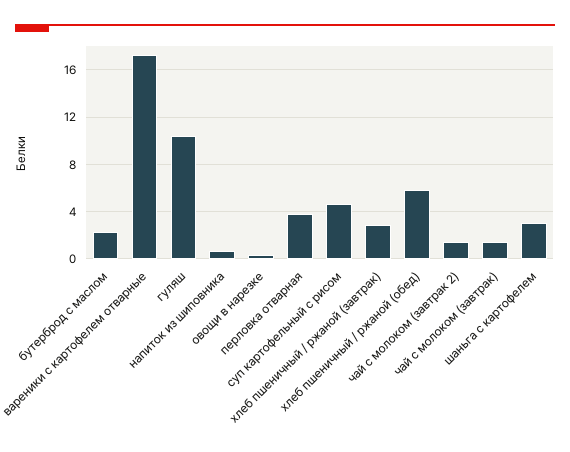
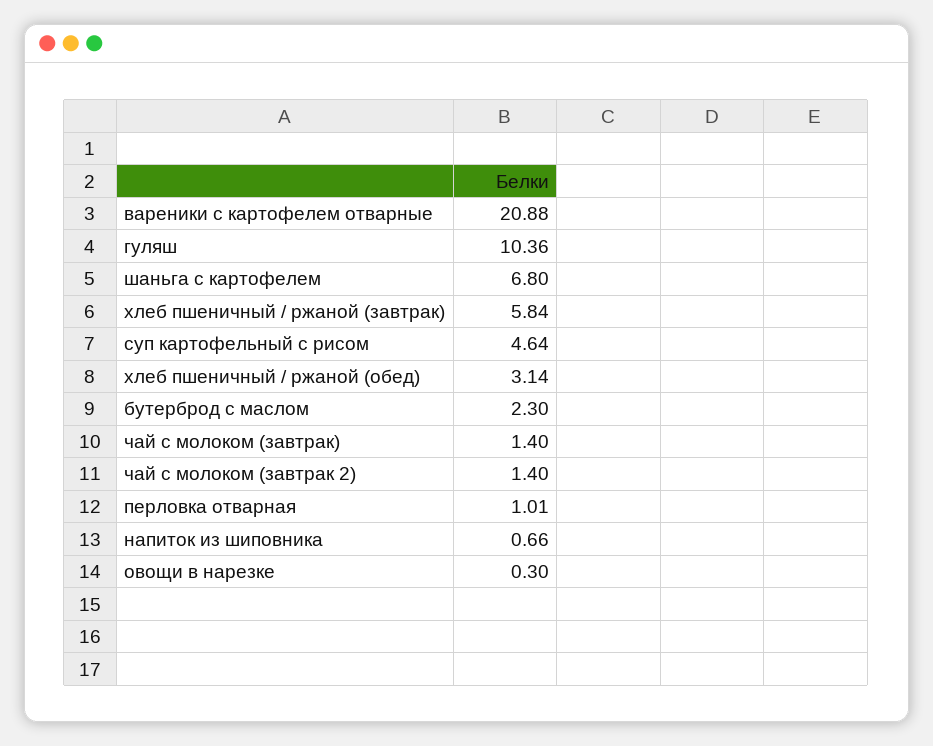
  {
    "бутерброд с маслом": 2.3,
-   "вареники с картофелем отварные": 17,
+   "вареники с картофелем отварные": 20.88,
    "гуляш": 10.36,
    "напиток из шиповника": 0.66,
    "овощи в нарезке": 0.3,
-   "перловка отварная": 4,
+   "перловка отварная": 1.01,
    "суп картофельный с рисом": 4.64,
-   "хлеб пшеничный / ржаной (завтрак)": 3,
+   "хлеб пшеничный / ржаной (завтрак)": 5.84,
-   "хлеб пшеничный / ржаной (обед)": 6,
+   "хлеб пшеничный / ржаной (обед)": 3.14,
    "чай с молоком (завтрак 2)": 1.4,
    "чай с молоком (завтрак)": 1.4,
-   "шаньга с картофелем": 3
+   "шаньга с картофелем": 6.8
  }

